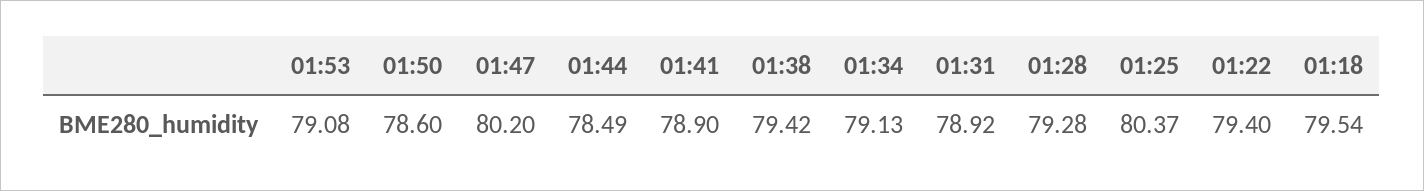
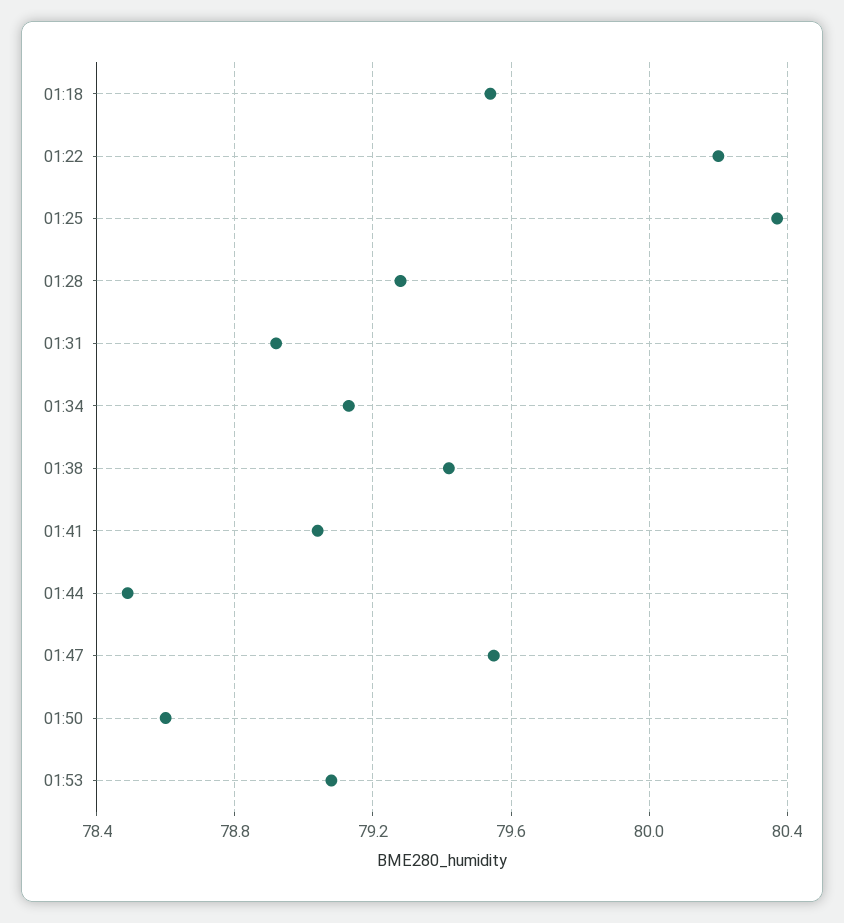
  {
    "01:53": 79.08,
    "01:50": 78.6,
-   "01:47": 80.2,
+   "01:47": 79.55,
    "01:44": 78.49,
-   "01:41": 78.9,
+   "01:41": 79.05,
    "01:38": 79.42,
    "01:34": 79.13,
    "01:31": 78.92,
    "01:28": 79.28,
    "01:25": 80.37,
-   "01:22": 79.4,
+   "01:22": 80.2,
    "01:18": 79.54
  }

